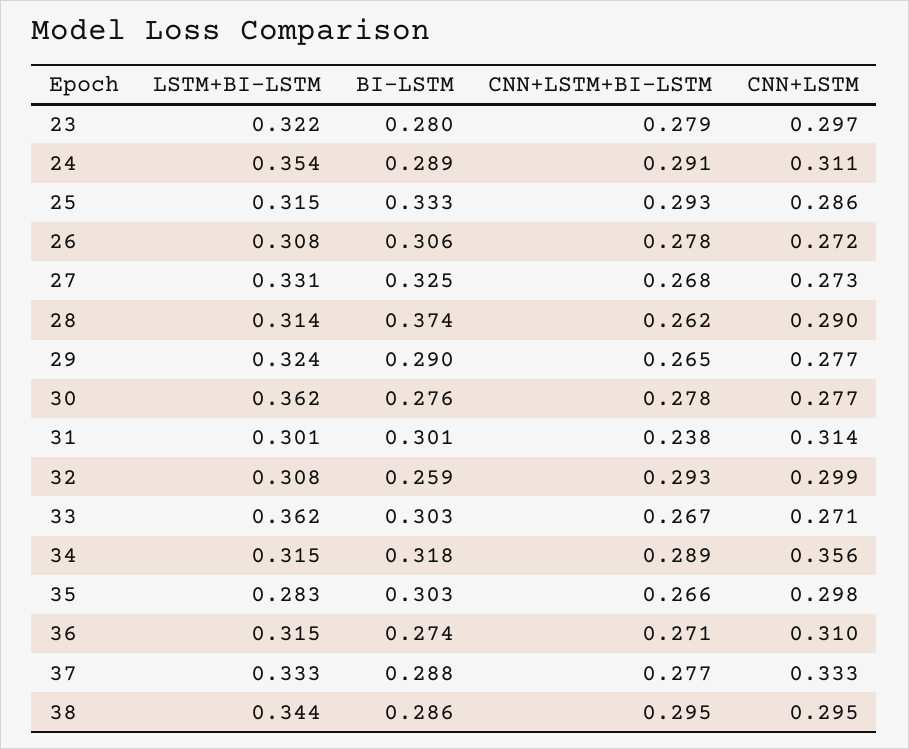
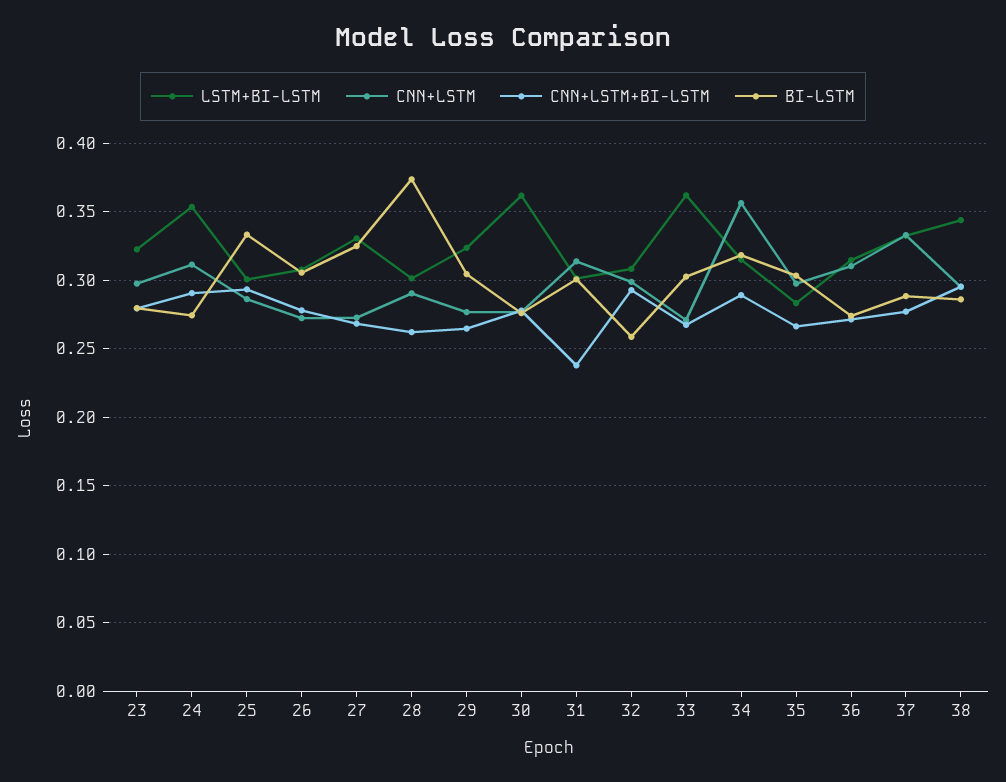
  {
    "LSTM+BI-LSTM": {
      "23": 0.322,
      "24": 0.354,
-     "25": 0.315,
+     "25": 0.3,
      "26": 0.308,
      "27": 0.331,
-     "28": 0.314,
+     "28": 0.3,
      "29": 0.324,
      "30": 0.362,
      "31": 0.301,
      "32": 0.308,
      "33": 0.362,
      "34": 0.315,
      "35": 0.283,
      "36": 0.315,
      "37": 0.333,
      "38": 0.344
    },
    "BI-LSTM": {
      "23": 0.28,
-     "24": 0.289,
+     "24": 0.275,
      "25": 0.333,
      "26": 0.306,
      "27": 0.325,
      "28": 0.374,
-     "29": 0.29,
+     "29": 0.305,
      "30": 0.276,
      "31": 0.301,
      "32": 0.259,
      "33": 0.303,
      "34": 0.318,
      "35": 0.303,
      "36": 0.274,
      "37": 0.288,
      "38": 0.286
    },
    "CNN+LSTM+BI-LSTM": {
      "23": 0.279,
      "24": 0.291,
      "25": 0.293,
      "26": 0.278,
      "27": 0.268,
      "28": 0.262,
      "29": 0.265,
      "30": 0.278,
      "31": 0.238,
      "32": 0.293,
      "33": 0.267,
      "34": 0.289,
      "35": 0.266,
      "36": 0.271,
      "37": 0.277,
      "38": 0.295
    },
    "CNN+LSTM": {
      "23": 0.297,
      "24": 0.311,
      "25": 0.286,
      "26": 0.272,
      "27": 0.273,
      "28": 0.29,
      "29": 0.277,
      "30": 0.277,
      "31": 0.314,
      "32": 0.299,
      "33": 0.271,
      "34": 0.356,
      "35": 0.298,
      "36": 0.31,
      "37": 0.333,
      "38": 0.295
    }
  }

